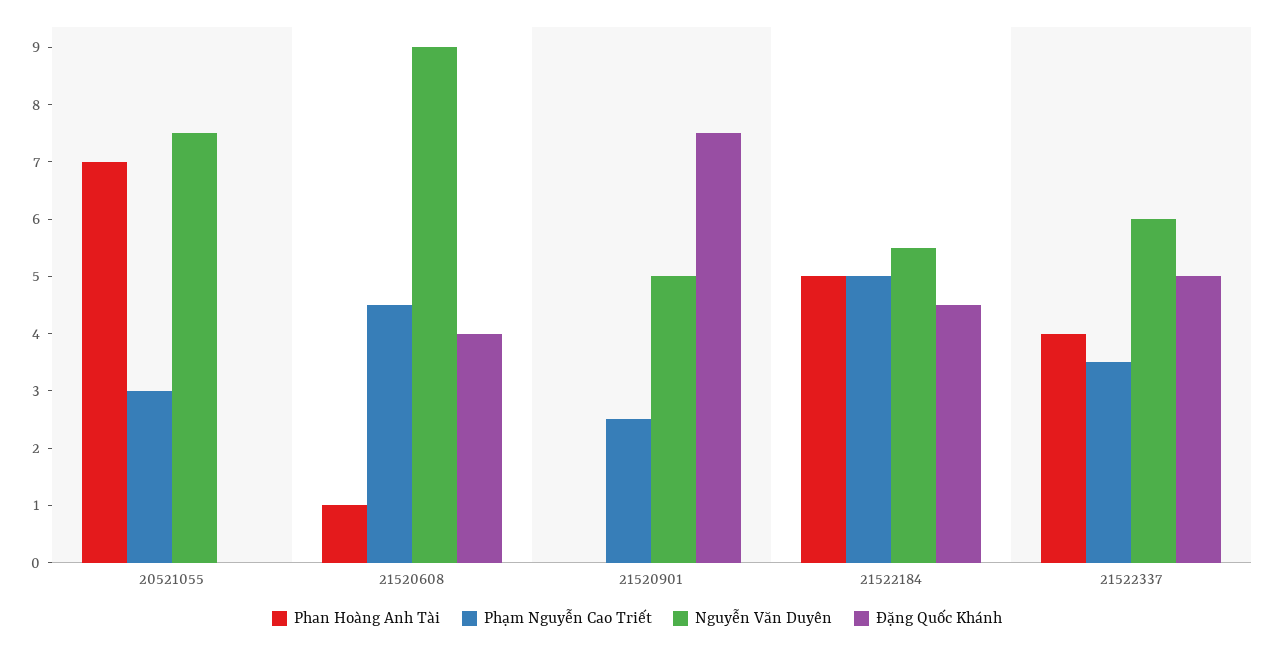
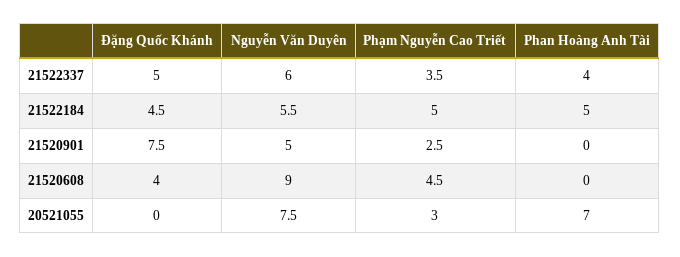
  {
    "Phan Hoàng Anh Tài": {
      "20521055": 7,
-     "21520608": 1,
+     "21520608": 0,
      "21520901": 0,
      "21522184": 5,
      "21522337": 4
    },
    "Phạm Nguyễn Cao Triết": {
      "20521055": 3,
      "21520608": 4.5,
      "21520901": 2.5,
      "21522184": 5,
      "21522337": 3.5
    },
    "Nguyễn Văn Duyên": {
      "20521055": 7.5,
      "21520608": 9,
      "21520901": 5,
      "21522184": 5.5,
      "21522337": 6
    },
    "Đặng Quốc Khánh": {
      "20521055": 0,
      "21520608": 4,
      "21520901": 7.5,
      "21522184": 4.5,
      "21522337": 5
    }
  }

